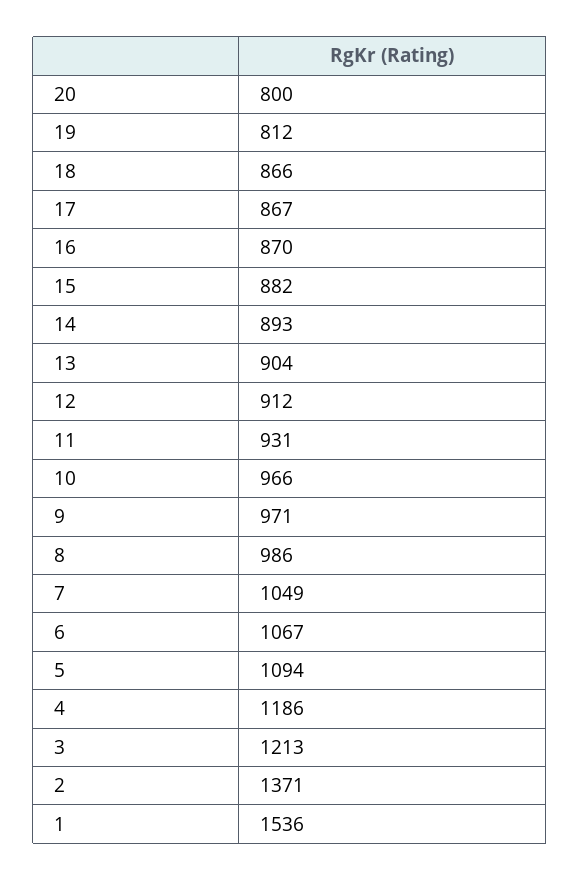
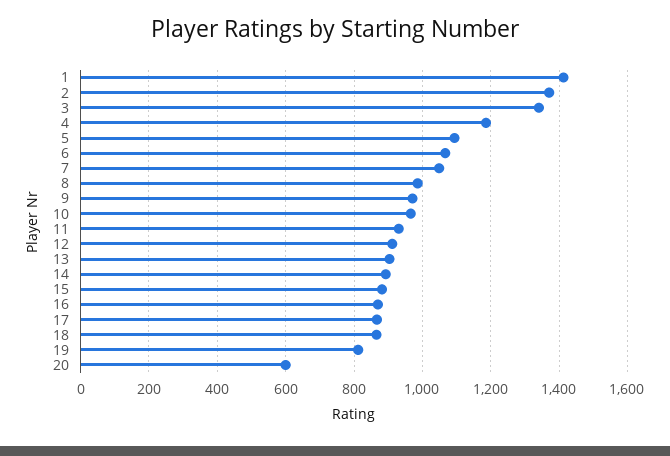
  {
-   "20": 800,
+   "20": 600,
    "19": 812,
    "18": 866,
    "17": 867,
    "16": 870,
    "15": 882,
    "14": 893,
    "13": 904,
    "12": 912,
    "11": 931,
    "10": 966,
    "9": 971,
    "8": 986,
    "7": 1049,
    "6": 1067,
    "5": 1094,
    "4": 1186,
-   "3": 1213,
+   "3": 1340,
    "2": 1371,
-   "1": 1536
+   "1": 1420
  }

